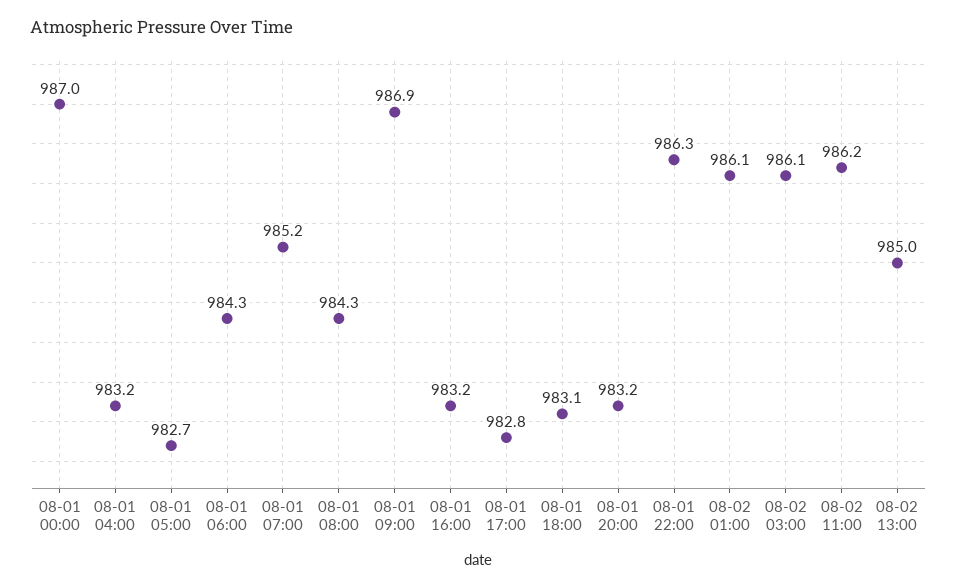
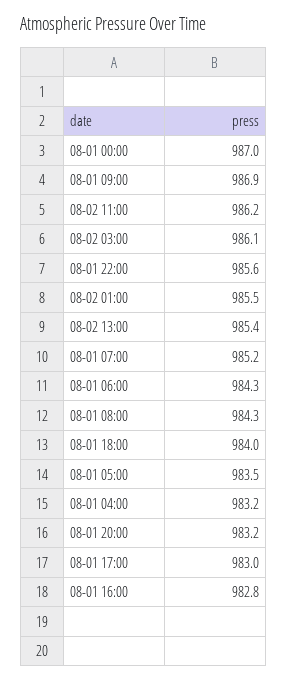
  {
    "08-01 00:00": 987,
    "08-01 04:00": 983.2,
-   "08-01 05:00": 982.7,
+   "08-01 05:00": 983.5,
    "08-01 06:00": 984.3,
    "08-01 07:00": 985.2,
    "08-01 08:00": 984.3,
    "08-01 09:00": 986.9,
-   "08-01 16:00": 983.2,
+   "08-01 16:00": 982.8,
-   "08-01 17:00": 982.8,
+   "08-01 17:00": 983,
-   "08-01 18:00": 983.1,
+   "08-01 18:00": 984,
    "08-01 20:00": 983.2,
-   "08-01 22:00": 986.3,
+   "08-01 22:00": 985.6,
-   "08-02 01:00": 986.1,
+   "08-02 01:00": 985.5,
    "08-02 03:00": 986.1,
    "08-02 11:00": 986.2,
-   "08-02 13:00": 985
+   "08-02 13:00": 985.4
  }

